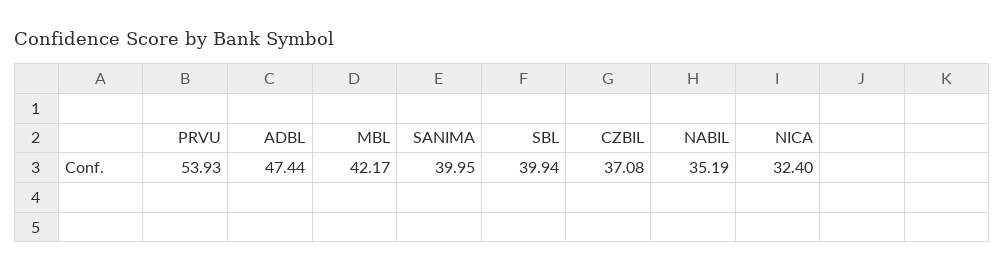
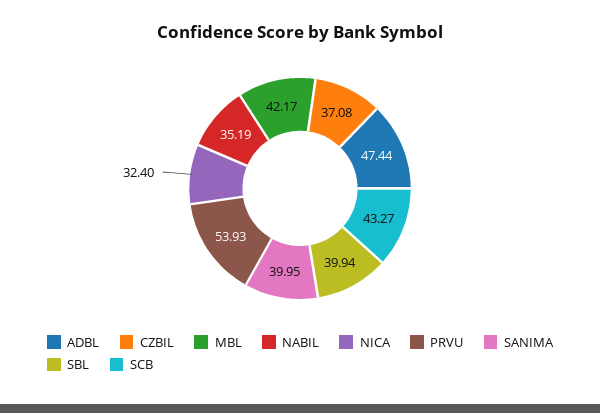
  {
    "PRVU": 53.93,
    "ADBL": 47.44,
    "MBL": 42.17,
    "SANIMA": 39.95,
    "SBL": 39.94,
    "CZBIL": 37.08,
    "NABIL": 35.19,
-   "NICA": 32.4
+   "NICA": 32.4,
+   "SCB": 43.27
  }

